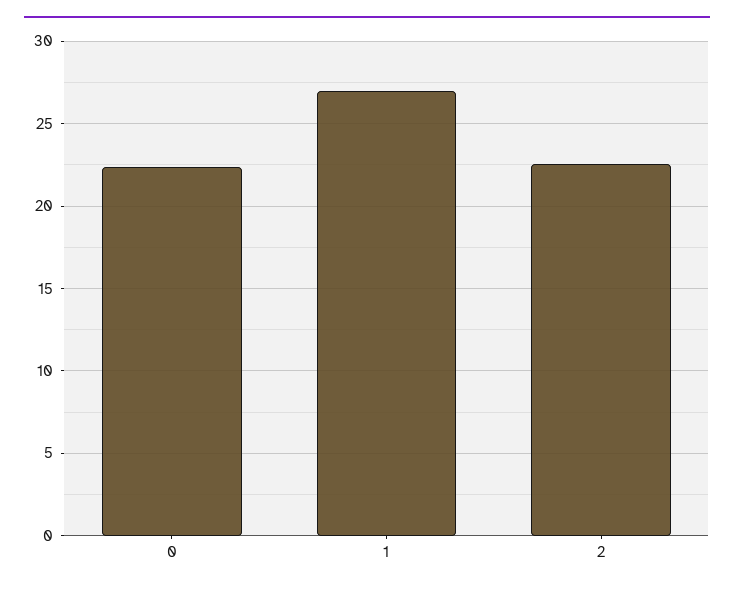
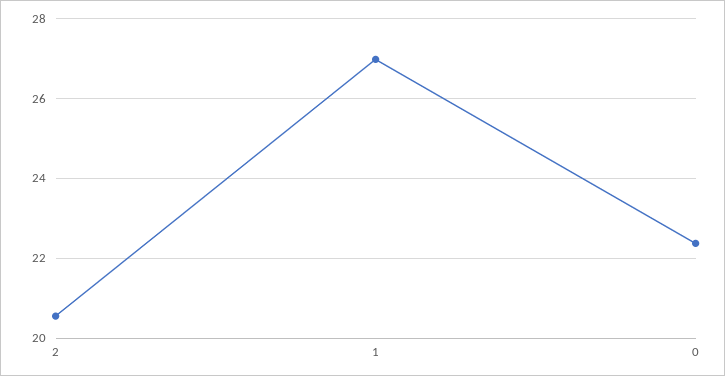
  {
    "0": 22.4,
    "1": 27,
-   "2": 22.5
+   "2": 20.6
  }

